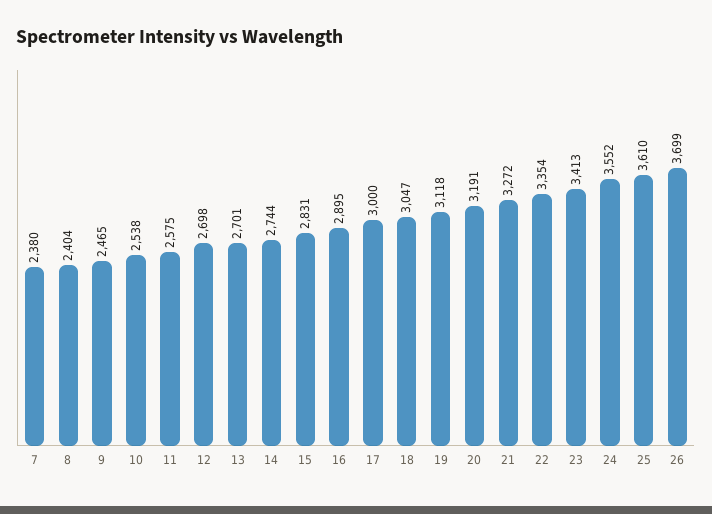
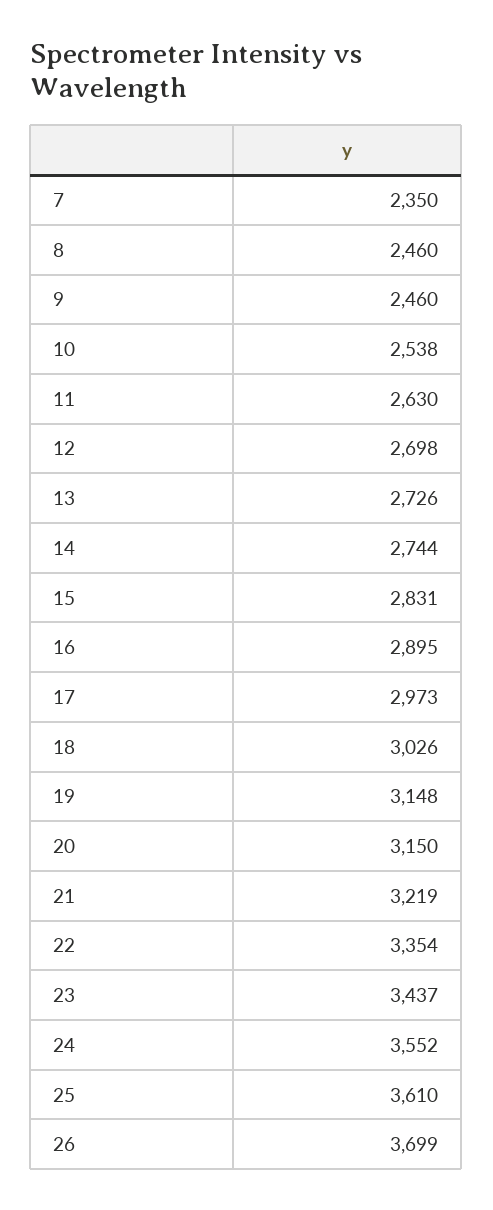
  {
-   "7": 2380,
+   "7": 2350,
-   "8": 2404,
+   "8": 2460,
-   "9": 2465,
+   "9": 2460,
    "10": 2538,
-   "11": 2575,
+   "11": 2630,
    "12": 2698,
-   "13": 2701,
+   "13": 2726,
    "14": 2744,
    "15": 2831,
    "16": 2895,
-   "17": 3000,
+   "17": 2973,
-   "18": 3047,
+   "18": 3026,
-   "19": 3118,
+   "19": 3148,
-   "20": 3191,
+   "20": 3150,
-   "21": 3272,
+   "21": 3219,
    "22": 3354,
-   "23": 3413,
+   "23": 3437,
    "24": 3552,
    "25": 3610,
    "26": 3699
  }

